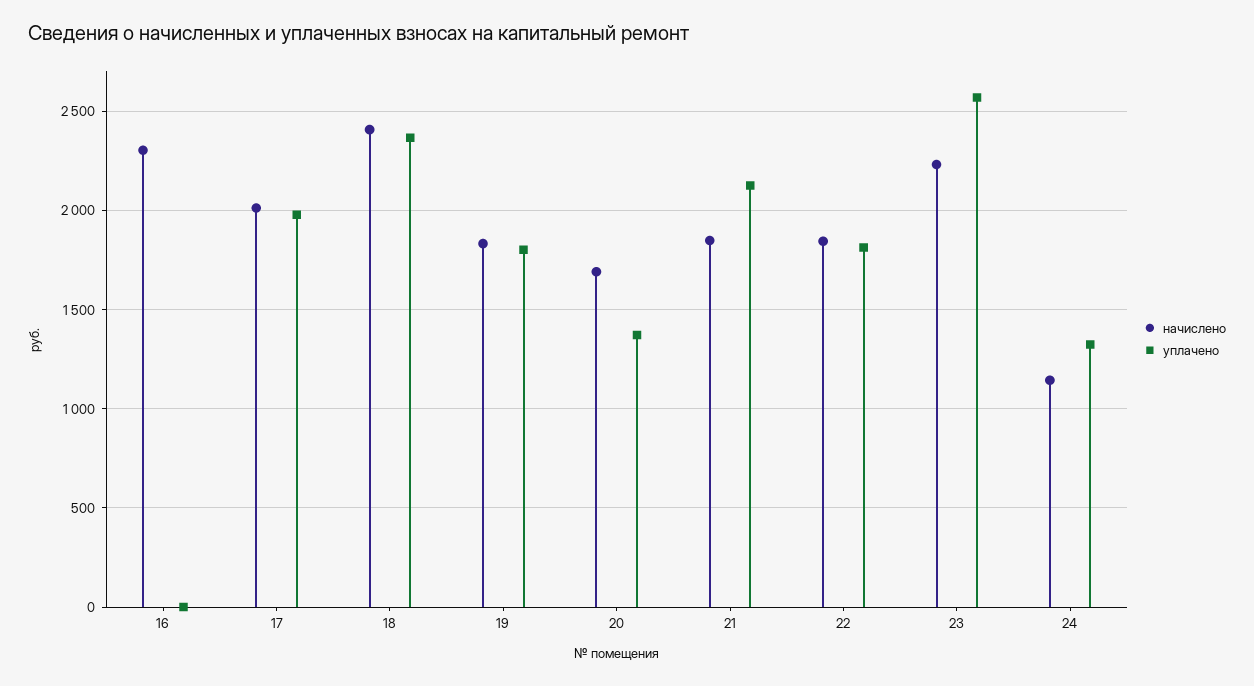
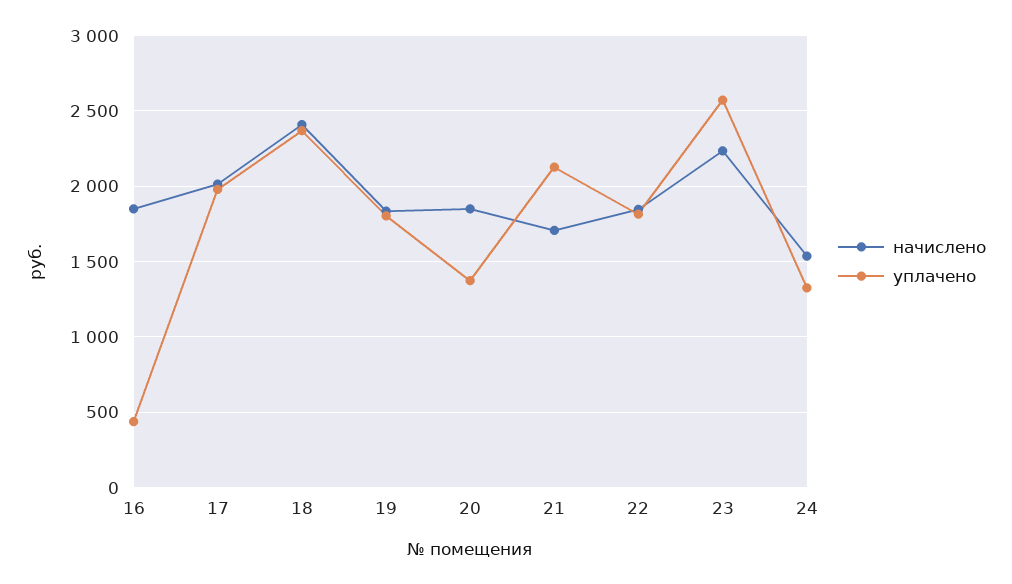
  {
    "начислено": {
-     "16": 2300,
+     "16": 1850,
      "17": 2000,
      "18": 2400,
      "19": 1850,
-     "20": 1700,
+     "20": 1850,
-     "21": 1850,
+     "21": 1700,
      "22": 1850,
      "23": 2250,
-     "24": 1150
+     "24": 1550
    },
    "уплачено": {
-     "16": 0,
+     "16": 450,
      "17": 2000,
      "18": 2350,
      "19": 1800,
      "20": 1350,
      "21": 2150,
      "22": 1800,
      "23": 2550,
      "24": 1350
    }
  }

